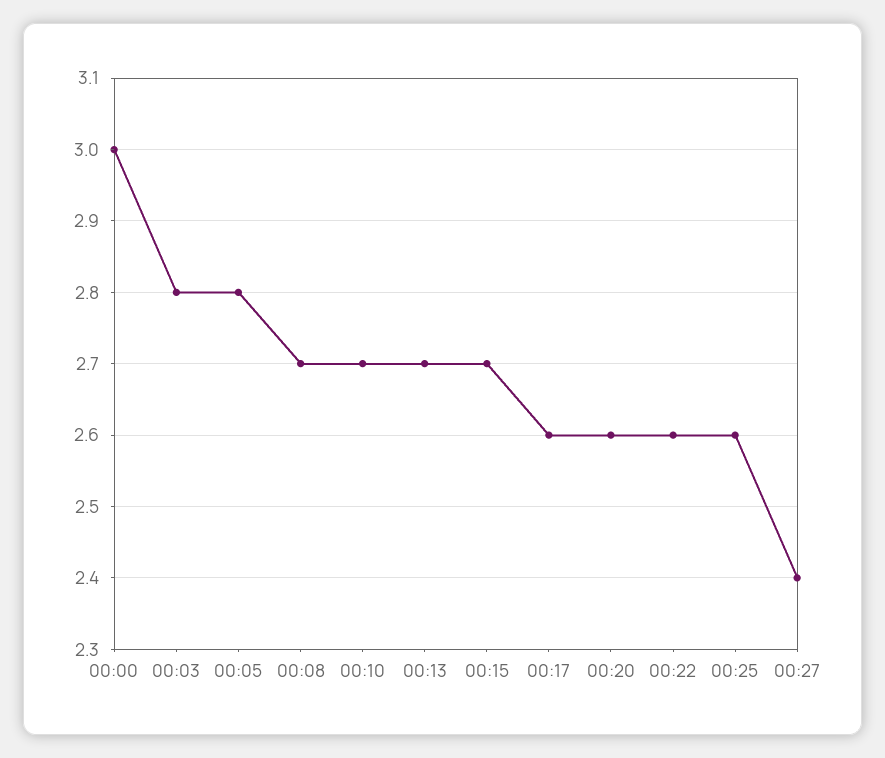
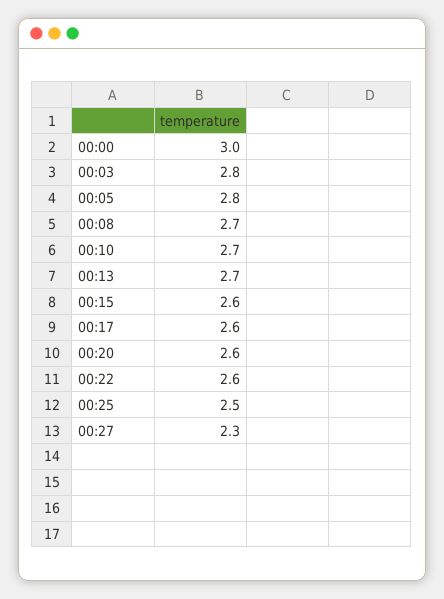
  {
    "00:00": 3,
    "00:03": 2.8,
    "00:05": 2.8,
    "00:08": 2.7,
    "00:10": 2.7,
    "00:13": 2.7,
-   "00:15": 2.7,
+   "00:15": 2.6,
    "00:17": 2.6,
    "00:20": 2.6,
    "00:22": 2.6,
-   "00:25": 2.6,
+   "00:25": 2.5,
-   "00:27": 2.4
+   "00:27": 2.3
  }

